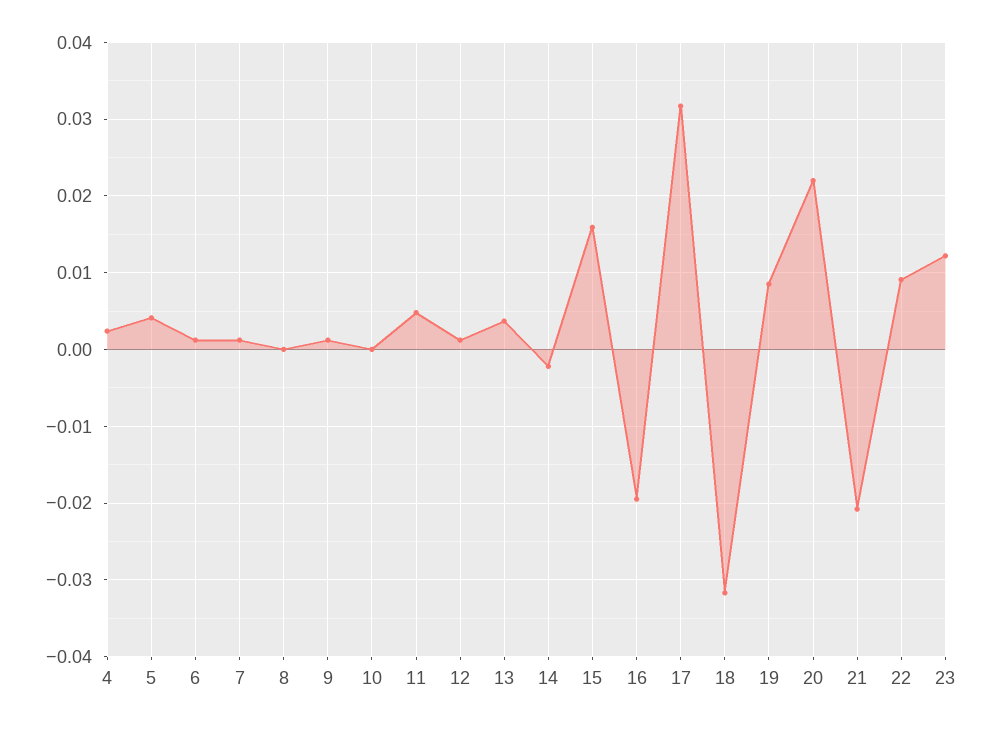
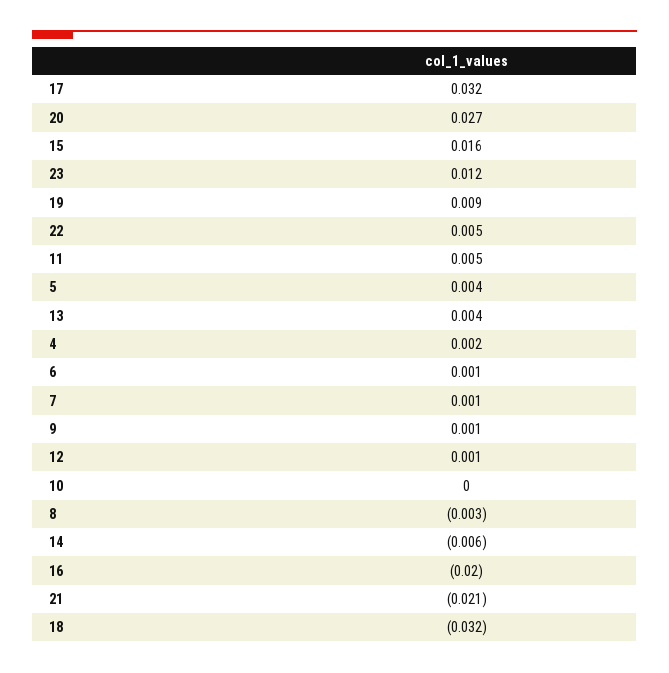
  {
    "4": 0.002,
    "5": 0.004,
    "6": 0.001,
    "7": 0.001,
-   "8": 0,
+   "8": -0.003,
    "9": 0.001,
    "10": 0,
    "11": 0.005,
    "12": 0.001,
    "13": 0.004,
-   "14": -0.002,
+   "14": -0.006,
    "15": 0.016,
    "16": -0.02,
    "17": 0.032,
    "18": -0.032,
    "19": 0.009,
-   "20": 0.022,
+   "20": 0.027,
    "21": -0.021,
-   "22": 0.009,
+   "22": 0.005,
    "23": 0.012
  }

